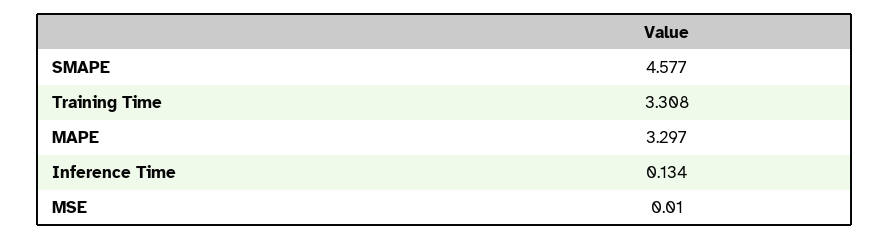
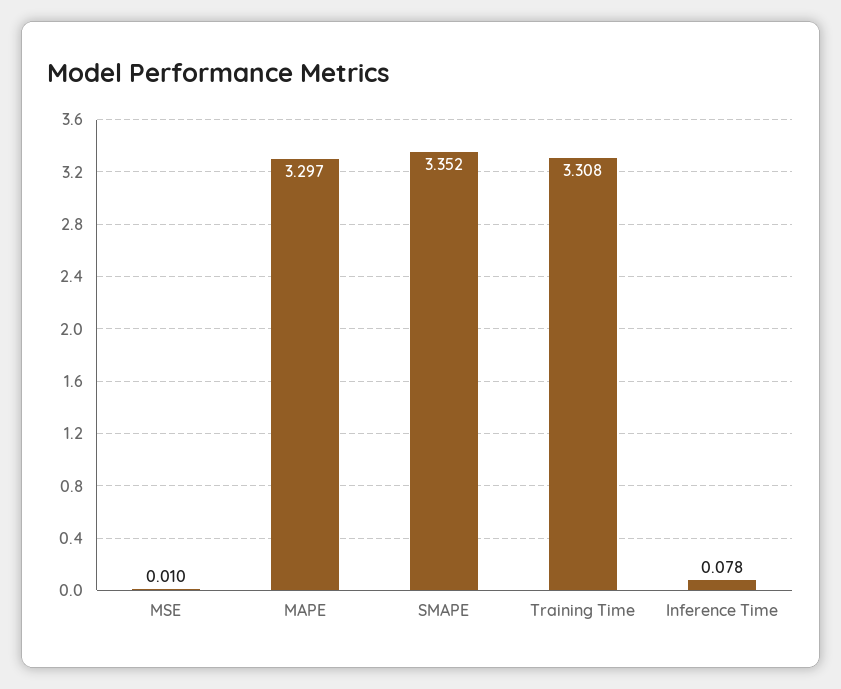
  {
-   "SMAPE": 4.577,
+   "SMAPE": 3.352,
    "Training Time": 3.308,
    "MAPE": 3.297,
-   "Inference Time": 0.134,
+   "Inference Time": 0.078,
    "MSE": 0.01
  }

